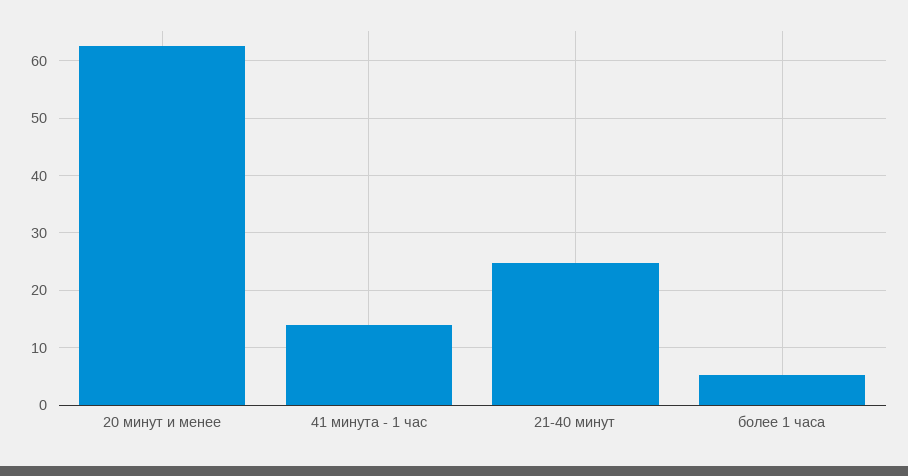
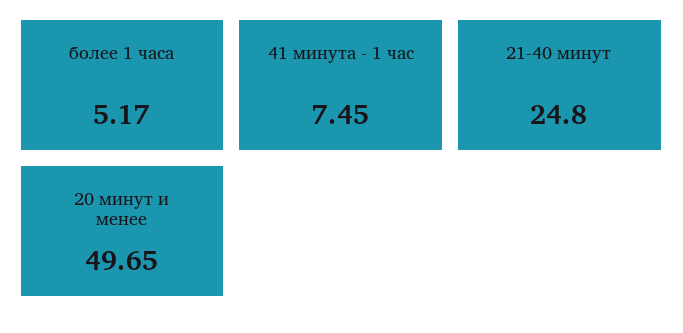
  {
-   "20 минут и менее": 62,
+   "20 минут и менее": 49.65,
-   "41 минута - 1 час": 14,
+   "41 минута - 1 час": 7.45,
    "21-40 минут": 24.8,
    "более 1 часа": 5.17
  }

